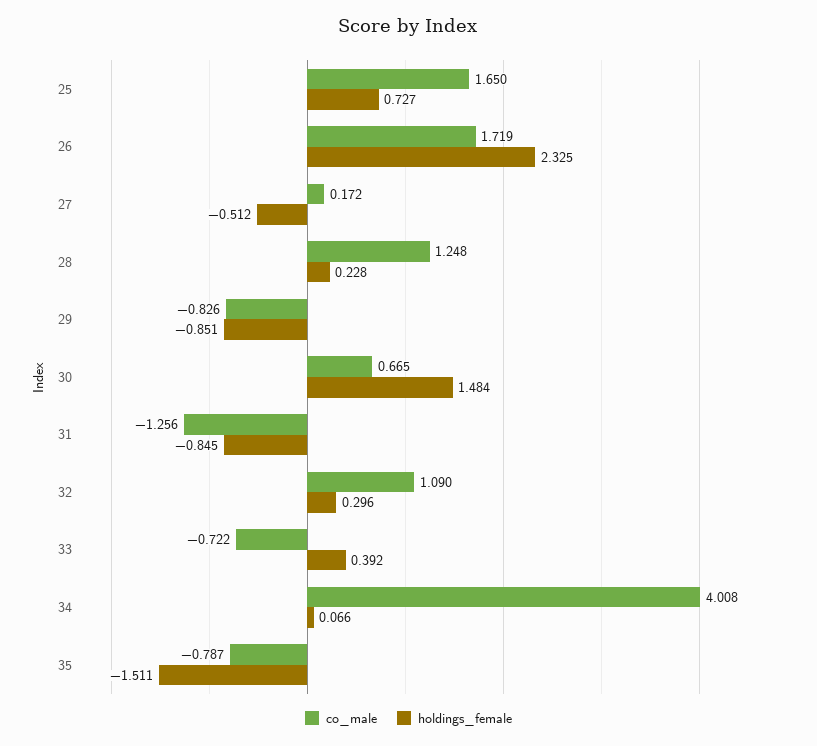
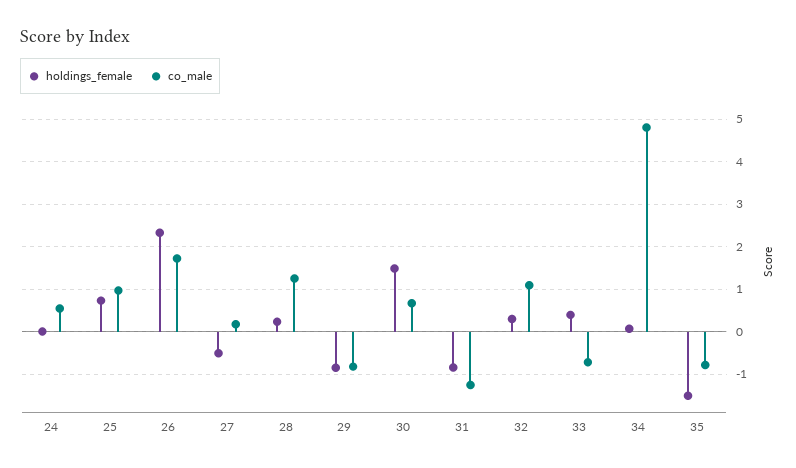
  {
    "co_male": {
-     "25": 1.65,
+     "25": 1,
      "26": 1.719,
      "27": 0.172,
      "28": 1.248,
      "29": -0.826,
      "30": 0.665,
      "31": -1.256,
      "32": 1.09,
      "33": -0.722,
-     "34": 4.008,
+     "34": 4.8,
-     "35": -0.787
+     "35": -0.787,
+     "24": 0.6
    },
    "holdings_female": {
      "25": 0.727,
      "26": 2.325,
      "27": -0.512,
      "28": 0.228,
      "29": -0.851,
      "30": 1.484,
      "31": -0.845,
      "32": 0.296,
      "33": 0.392,
      "34": 0.066,
-     "35": -1.511
+     "35": -1.511,
+     "24": 0
    }
  }

